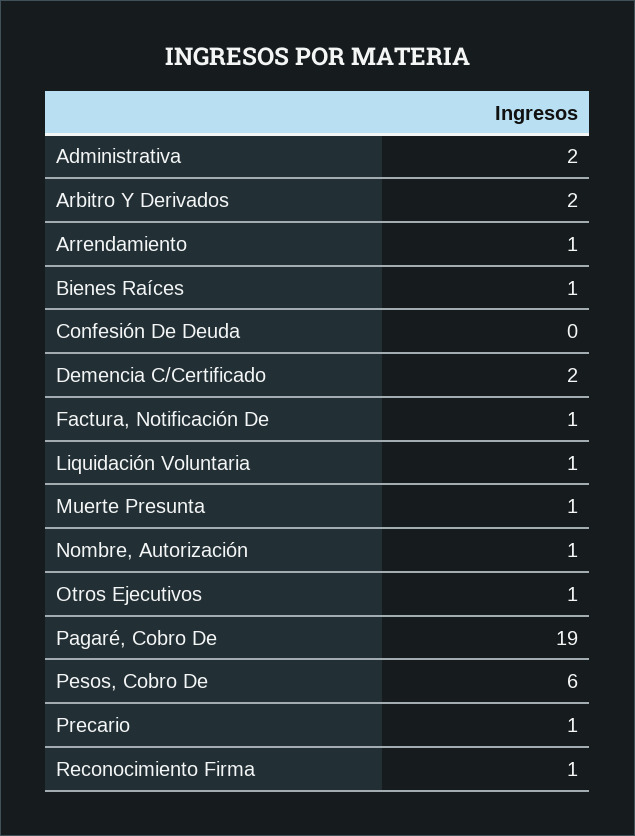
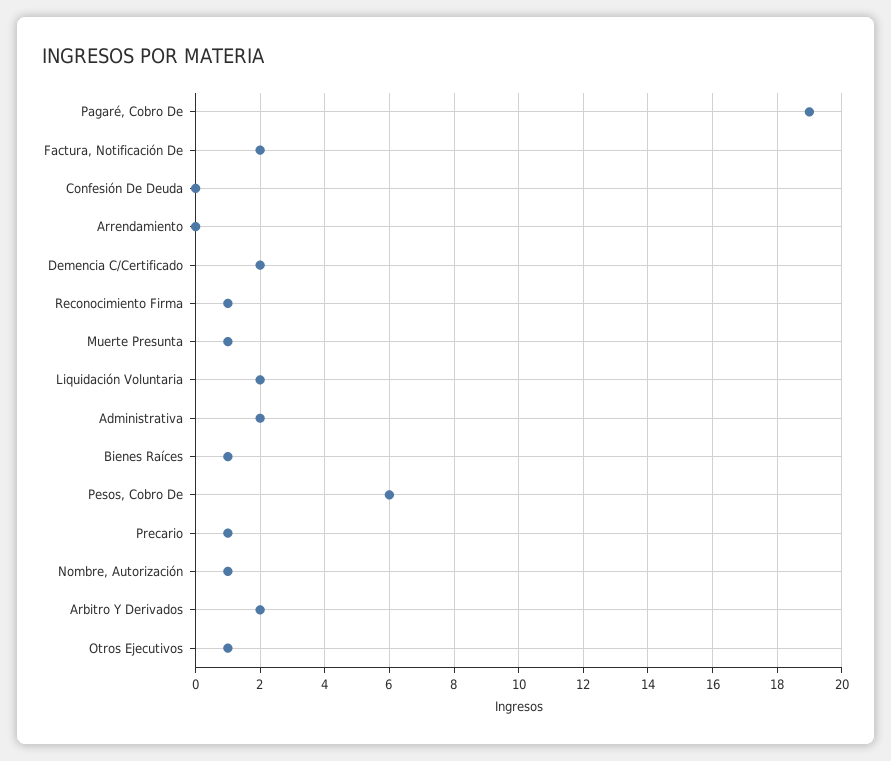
  {
    "Administrativa": 2,
    "Arbitro Y Derivados": 2,
-   "Arrendamiento": 1,
+   "Arrendamiento": 0,
    "Bienes Raíces": 1,
    "Confesión De Deuda": 0,
    "Demencia C/Certificado": 2,
-   "Factura, Notificación De": 1,
+   "Factura, Notificación De": 2,
-   "Liquidación Voluntaria": 1,
+   "Liquidación Voluntaria": 2,
    "Muerte Presunta": 1,
    "Nombre, Autorización": 1,
    "Otros Ejecutivos": 1,
    "Pagaré, Cobro De": 19,
    "Pesos, Cobro De": 6,
    "Precario": 1,
    "Reconocimiento Firma": 1
  }

